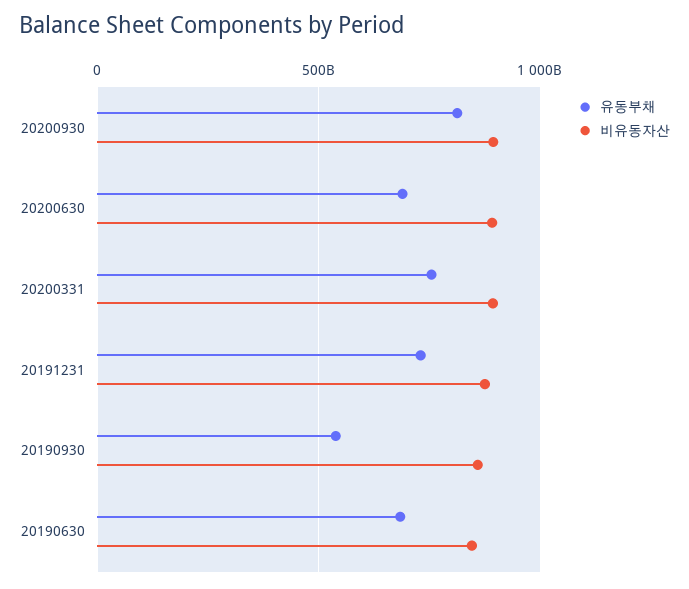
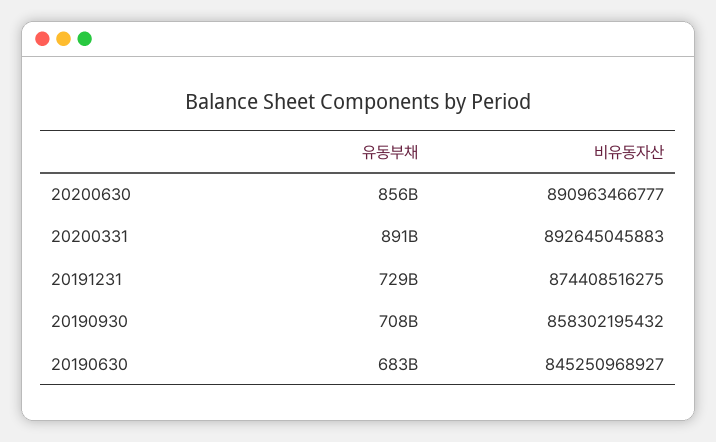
  {
    "유동부채": {
-     "20200930": 800000000000,
-     "20200630": 700000000000,
+     "20200630": 856000000000,
-     "20200331": 750000000000,
+     "20200331": 891000000000,
      "20191231": 729000000000,
-     "20190930": 550000000000,
+     "20190930": 708000000000,
      "20190630": 683000000000
    },
    "비유동자산": {
-     "20200930": 900000000000,
      "20200630": 890963466777,
      "20200331": 892645045883,
      "20191231": 874408516275,
      "20190930": 858302195432,
      "20190630": 845250968927
    }
  }

